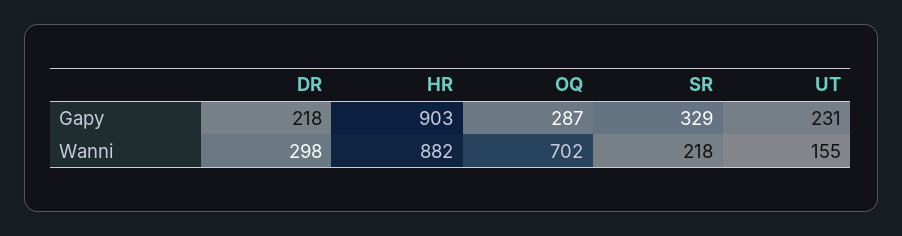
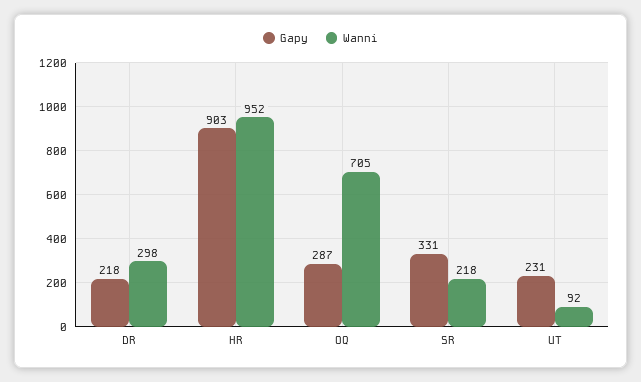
  {
    "Gapy": {
      "DR": 218,
      "HR": 903,
      "OQ": 287,
-     "SR": 329,
+     "SR": 331,
      "UT": 231
    },
    "Wanni": {
      "DR": 298,
-     "HR": 882,
+     "HR": 952,
-     "OQ": 702,
+     "OQ": 705,
      "SR": 218,
-     "UT": 155
+     "UT": 92
    }
  }

